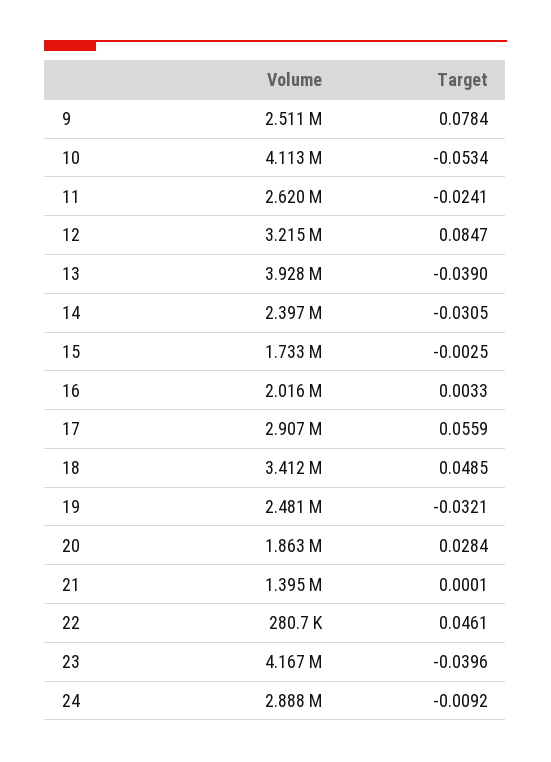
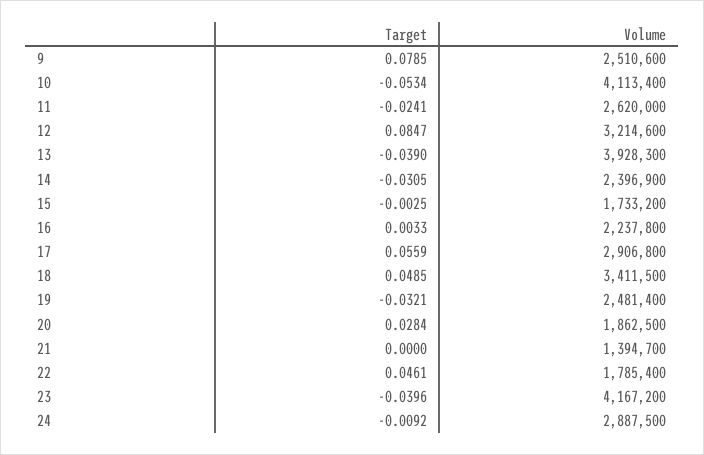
  {
    "Volume": {
      "9": 2510600,
      "10": 4113400,
      "11": 2620000,
      "12": 3214600,
      "13": 3928300,
      "14": 2396900,
      "15": 1733200,
-     "16": 2016000,
+     "16": 2237800,
      "17": 2906800,
      "18": 3411500,
      "19": 2481400,
      "20": 1862500,
      "21": 1394700,
-     "22": 280700,
+     "22": 1785400,
      "23": 4167200,
      "24": 2887500
    },
    "Target": {
-     "9": 0.0784,
+     "9": 0.0785,
      "10": -0.0534,
      "11": -0.0241,
      "12": 0.0847,
      "13": -0.039,
      "14": -0.0305,
      "15": -0.0025,
      "16": 0.0033,
      "17": 0.0559,
      "18": 0.0485,
      "19": -0.0321,
      "20": 0.0284,
-     "21": 0.0001,
+     "21": 0,
      "22": 0.0461,
      "23": -0.0396,
      "24": -0.0092
    }
  }

